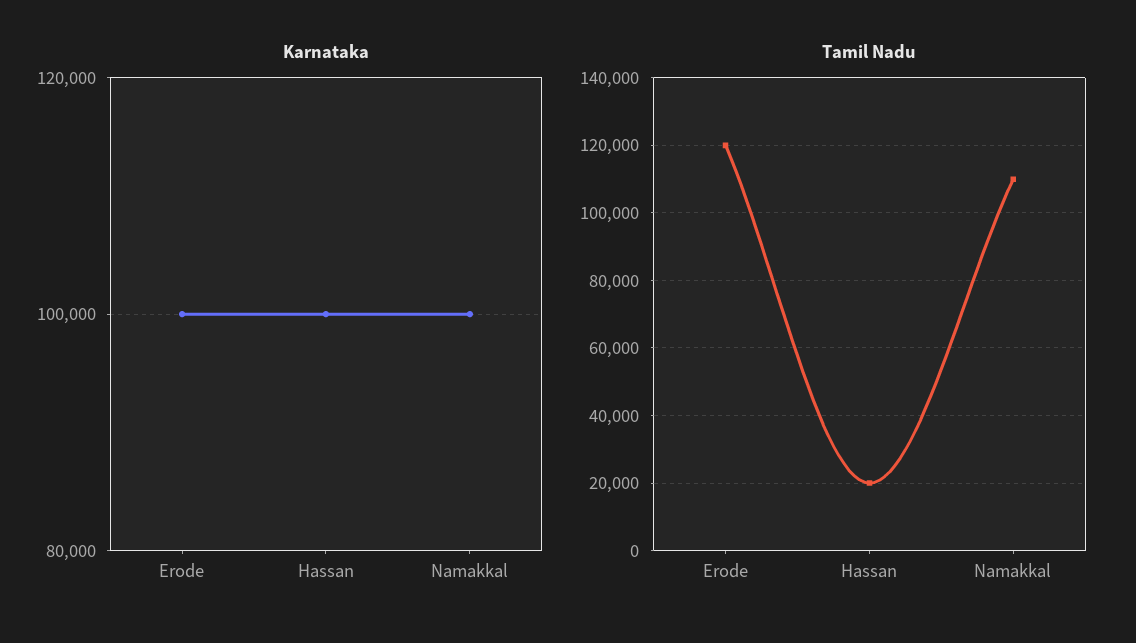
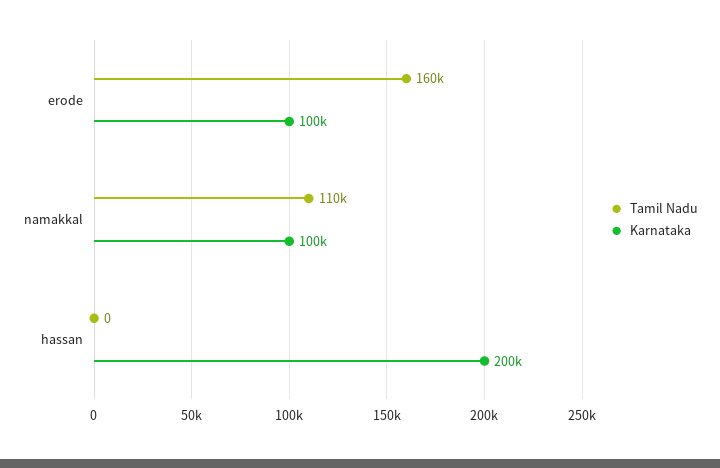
  {
    "Karnataka": {
      "Erode": 100000,
-     "Hassan": 100000,
+     "Hassan": 200000,
      "Namakkal": 100000
    },
    "Tamil Nadu": {
-     "Erode": 120000,
+     "Erode": 160000,
-     "Hassan": 20000,
+     "Hassan": 0,
      "Namakkal": 110000
    }
  }

